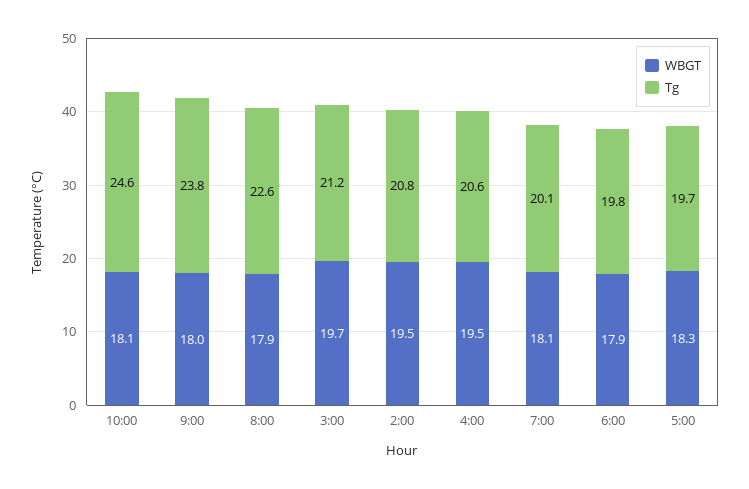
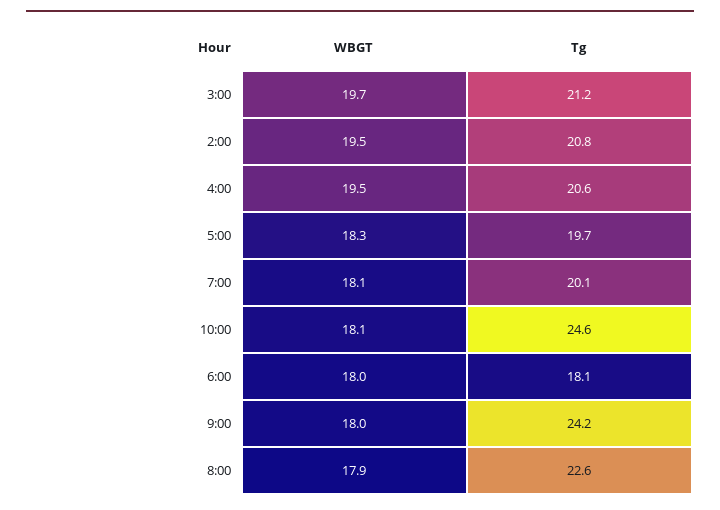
  {
    "WBGT": {
      "10:00": 18.1,
      "9:00": 18,
      "8:00": 17.9,
      "3:00": 19.7,
      "2:00": 19.5,
      "4:00": 19.5,
      "7:00": 18.1,
-     "6:00": 17.9,
+     "6:00": 18,
      "5:00": 18.3
    },
    "Tg": {
      "10:00": 24.6,
-     "9:00": 23.8,
+     "9:00": 24.2,
      "8:00": 22.6,
      "3:00": 21.2,
      "2:00": 20.8,
      "4:00": 20.6,
      "7:00": 20.1,
-     "6:00": 19.8,
+     "6:00": 18.1,
      "5:00": 19.7
    }
  }

